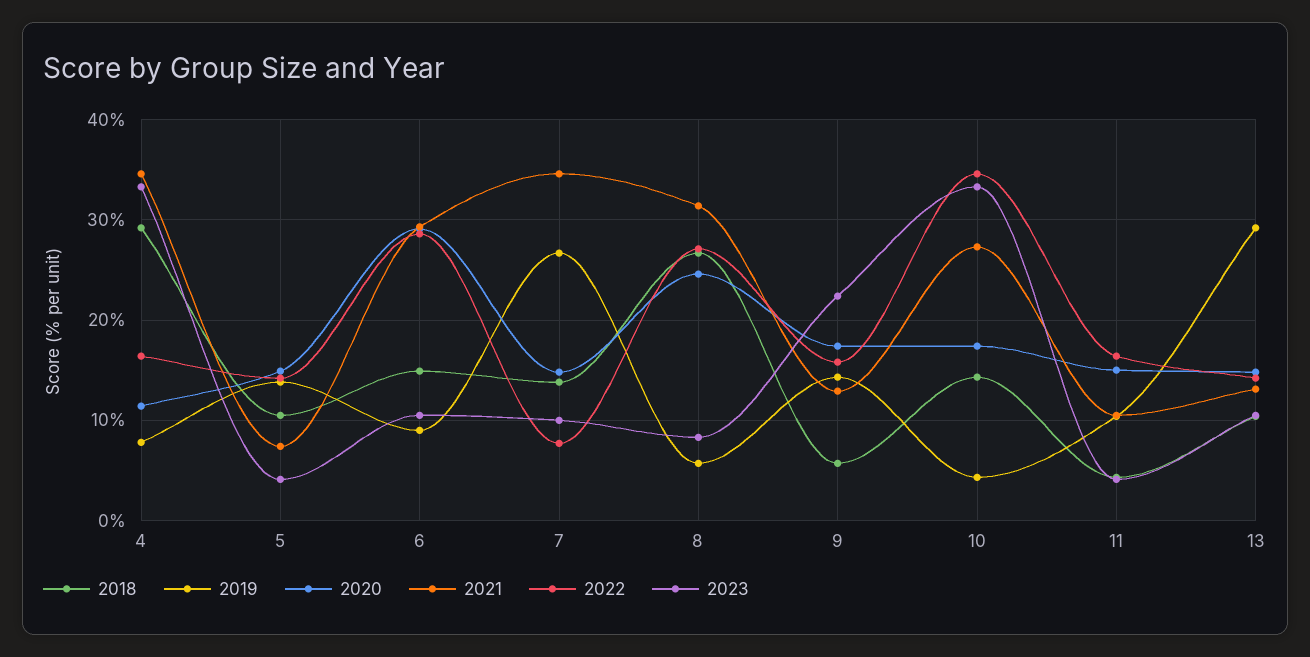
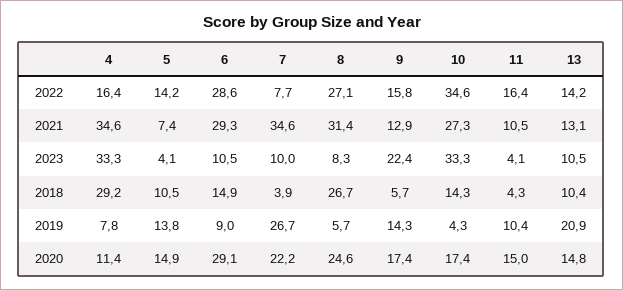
  {
    "2018": {
      "4": 29.2,
      "5": 10.5,
      "6": 14.9,
-     "7": 14,
+     "7": 3.9,
      "8": 26.7,
      "9": 5.7,
      "10": 14.3,
      "11": 4.3,
      "13": 10.4
    },
    "2019": {
      "4": 7.8,
      "5": 13.8,
      "6": 9,
      "7": 26.7,
      "8": 5.7,
      "9": 14.3,
      "10": 4.3,
      "11": 10.4,
-     "13": 29
+     "13": 20.9
    },
    "2020": {
      "4": 11.4,
      "5": 14.9,
      "6": 29.1,
-     "7": 15,
+     "7": 22.2,
      "8": 24.6,
      "9": 17.4,
      "10": 17.4,
      "11": 15,
      "13": 14.8
    },
    "2021": {
      "4": 34.6,
      "5": 7.4,
      "6": 29.3,
      "7": 34.6,
      "8": 31.4,
      "9": 12.9,
      "10": 27.3,
      "11": 10.5,
      "13": 13.1
    },
    "2022": {
      "4": 16.4,
      "5": 14.2,
      "6": 28.6,
      "7": 7.7,
      "8": 27.1,
      "9": 15.8,
      "10": 34.6,
      "11": 16.4,
      "13": 14.2
    },
    "2023": {
      "4": 33.3,
      "5": 4.1,
      "6": 10.5,
      "7": 10,
      "8": 8.3,
      "9": 22.4,
      "10": 33.3,
      "11": 4.1,
      "13": 10.5
    }
  }

